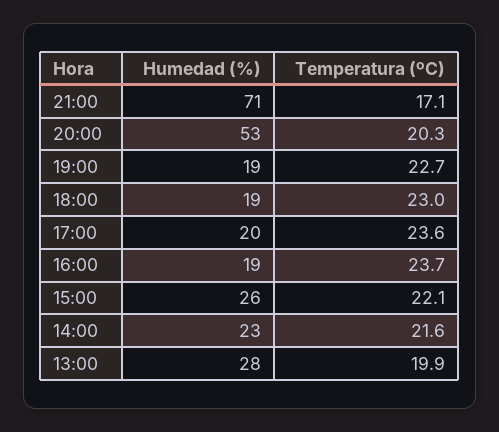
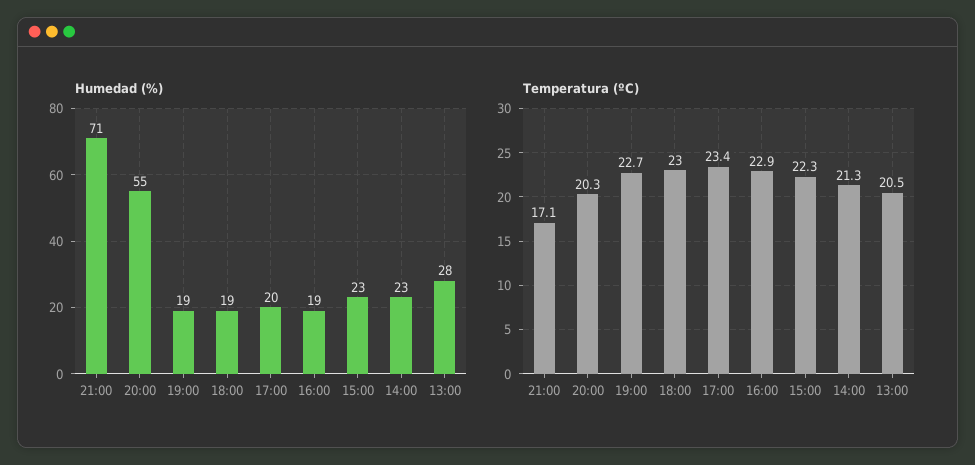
  {
    "Humedad (%)": {
      "21:00": 71,
-     "20:00": 53,
+     "20:00": 55,
      "19:00": 19,
      "18:00": 19,
      "17:00": 20,
      "16:00": 19,
-     "15:00": 26,
+     "15:00": 23,
      "14:00": 23,
      "13:00": 28
    },
    "Temperatura (ºC)": {
      "21:00": 17.1,
      "20:00": 20.3,
      "19:00": 22.7,
      "18:00": 23,
-     "17:00": 23.6,
+     "17:00": 23.4,
-     "16:00": 23.7,
+     "16:00": 22.9,
-     "15:00": 22.1,
+     "15:00": 22.3,
-     "14:00": 21.6,
+     "14:00": 21.3,
-     "13:00": 19.9
+     "13:00": 20.5
    }
  }

